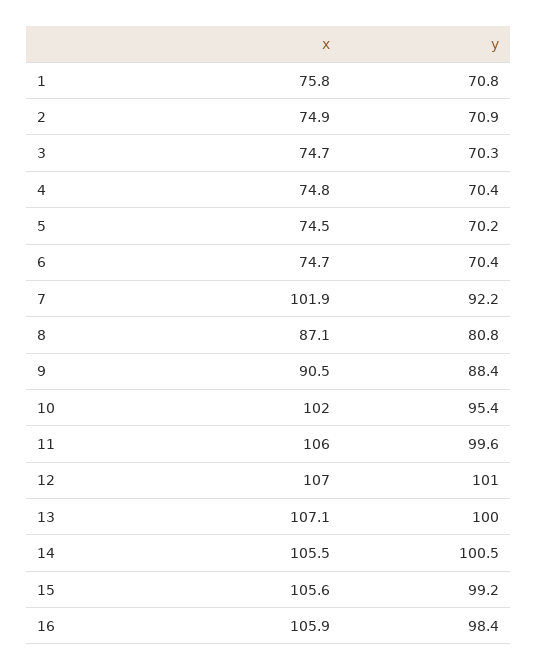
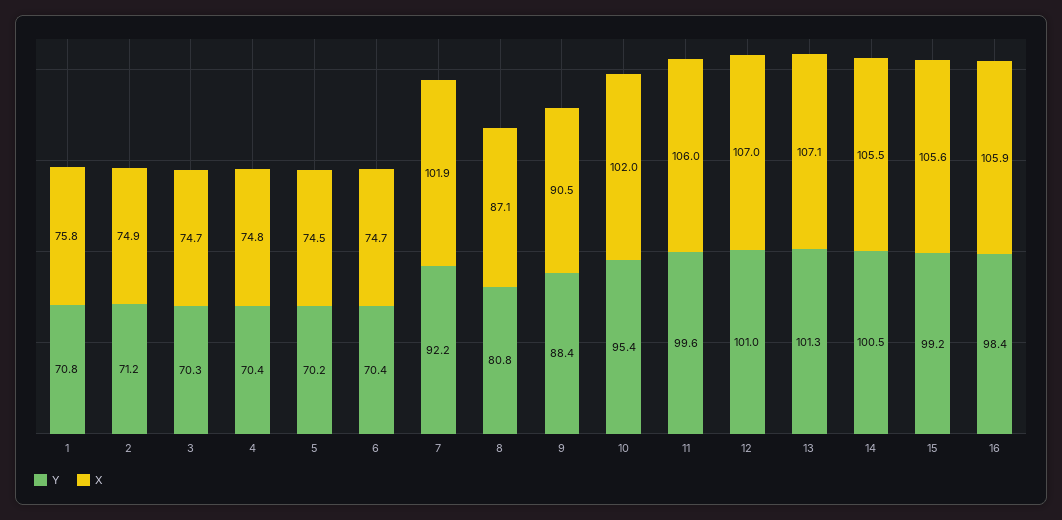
  {
    "x": {
      "1": 75.8,
      "2": 74.9,
      "3": 74.7,
      "4": 74.8,
      "5": 74.5,
      "6": 74.7,
      "7": 101.9,
      "8": 87.1,
      "9": 90.5,
      "10": 102,
      "11": 106,
      "12": 107,
      "13": 107.1,
      "14": 105.5,
      "15": 105.6,
      "16": 105.9
    },
    "y": {
      "1": 70.8,
-     "2": 70.9,
+     "2": 71.2,
      "3": 70.3,
      "4": 70.4,
      "5": 70.2,
      "6": 70.4,
      "7": 92.2,
      "8": 80.8,
      "9": 88.4,
      "10": 95.4,
      "11": 99.6,
      "12": 101,
-     "13": 100,
+     "13": 101.3,
      "14": 100.5,
      "15": 99.2,
      "16": 98.4
    }
  }

